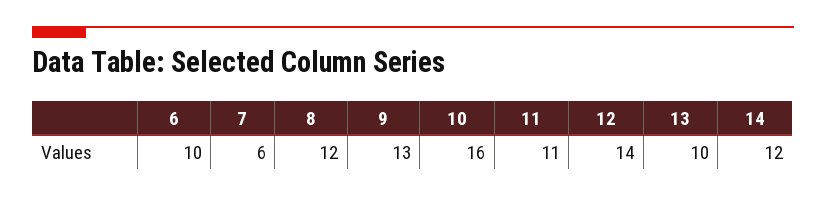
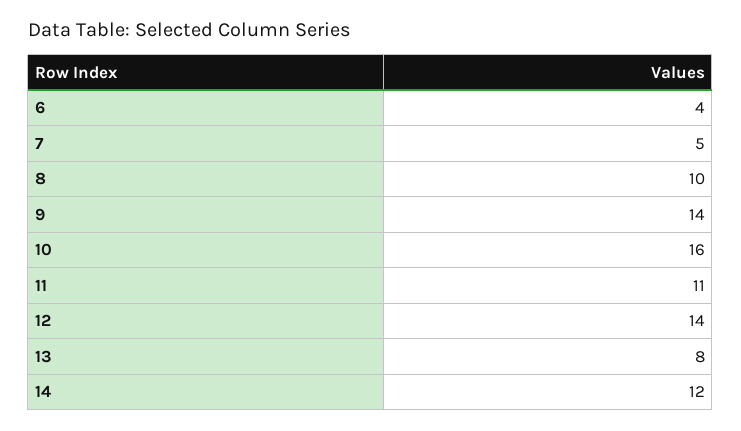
  {
-   "6": 10,
+   "6": 4,
-   "7": 6,
+   "7": 5,
-   "8": 12,
+   "8": 10,
-   "9": 13,
+   "9": 14,
    "10": 16,
    "11": 11,
    "12": 14,
-   "13": 10,
+   "13": 8,
    "14": 12
  }

